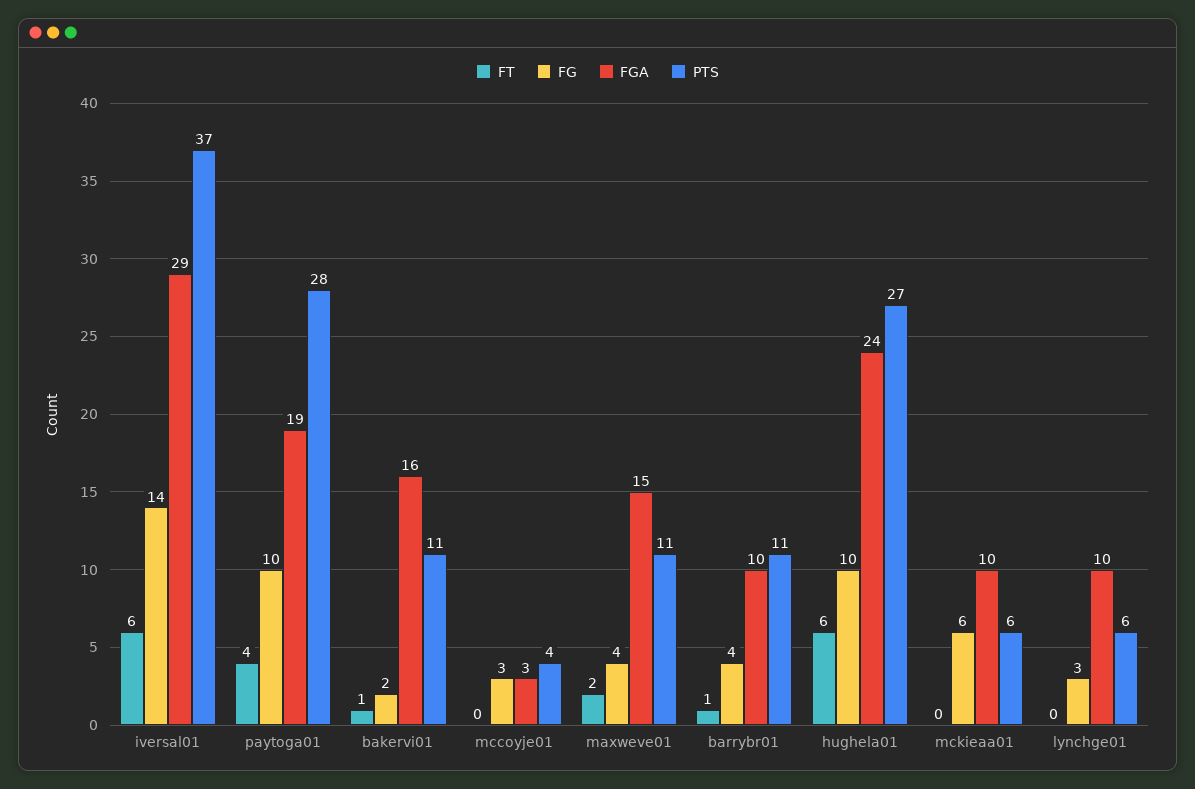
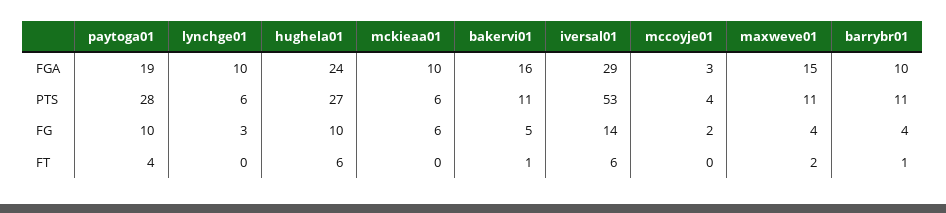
  {
    "FT": {
      "iversal01": 6,
      "paytoga01": 4,
      "bakervi01": 1,
      "mccoyje01": 0,
      "maxweve01": 2,
      "barrybr01": 1,
      "hughela01": 6,
      "mckieaa01": 0,
      "lynchge01": 0
    },
    "FG": {
      "iversal01": 14,
      "paytoga01": 10,
-     "bakervi01": 2,
+     "bakervi01": 5,
-     "mccoyje01": 3,
+     "mccoyje01": 2,
      "maxweve01": 4,
      "barrybr01": 4,
      "hughela01": 10,
      "mckieaa01": 6,
      "lynchge01": 3
    },
    "FGA": {
      "iversal01": 29,
      "paytoga01": 19,
      "bakervi01": 16,
      "mccoyje01": 3,
      "maxweve01": 15,
      "barrybr01": 10,
      "hughela01": 24,
      "mckieaa01": 10,
      "lynchge01": 10
    },
    "PTS": {
-     "iversal01": 37,
+     "iversal01": 53,
      "paytoga01": 28,
      "bakervi01": 11,
      "mccoyje01": 4,
      "maxweve01": 11,
      "barrybr01": 11,
      "hughela01": 27,
      "mckieaa01": 6,
      "lynchge01": 6
    }
  }

